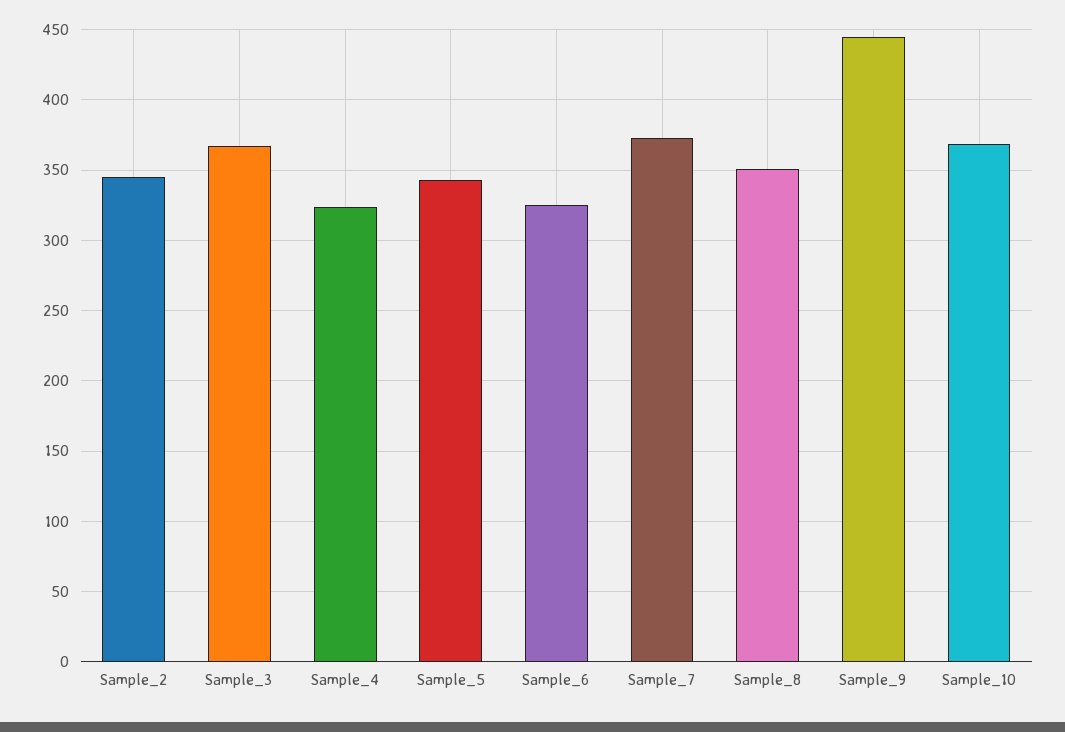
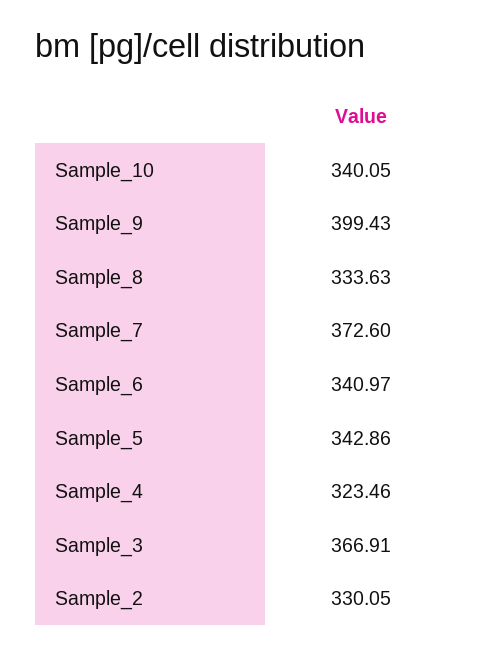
  {
-   "Sample_2": 345,
+   "Sample_2": 330.05,
    "Sample_3": 366.91,
    "Sample_4": 323.46,
    "Sample_5": 342.86,
-   "Sample_6": 325,
+   "Sample_6": 340.97,
    "Sample_7": 372.6,
-   "Sample_8": 350,
+   "Sample_8": 333.63,
-   "Sample_9": 445,
+   "Sample_9": 399.43,
-   "Sample_10": 370
+   "Sample_10": 340.05
  }

